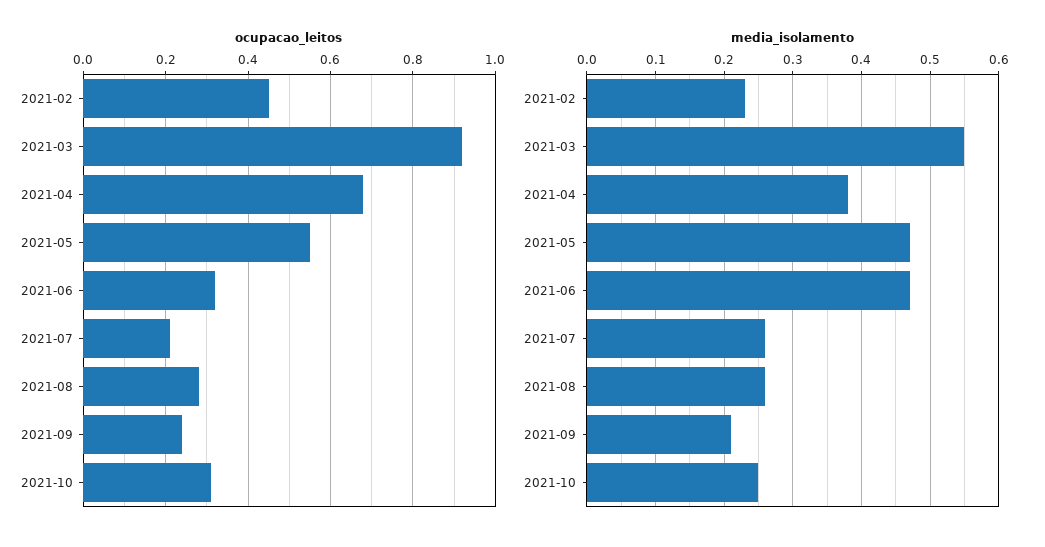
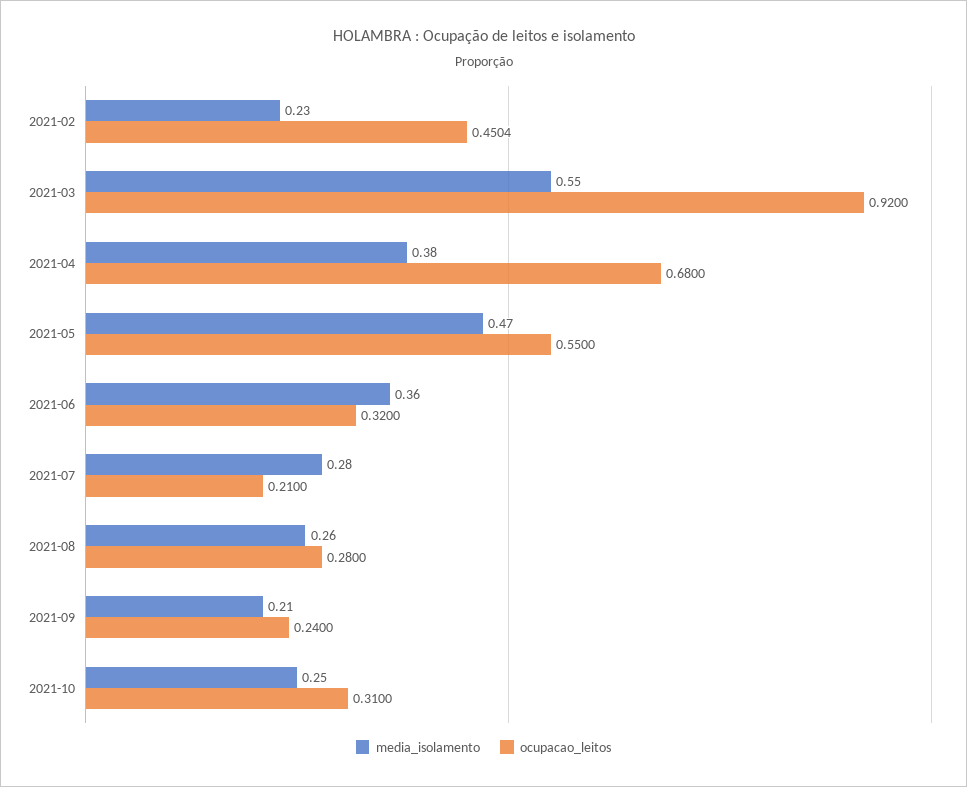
  {
    "ocupacao_leitos": {
      "2021-02": 0.4504,
      "2021-03": 0.92,
      "2021-04": 0.68,
      "2021-05": 0.55,
      "2021-06": 0.32,
      "2021-07": 0.21,
      "2021-08": 0.28,
      "2021-09": 0.24,
      "2021-10": 0.31
    },
    "media_isolamento": {
      "2021-02": 0.23,
      "2021-03": 0.55,
      "2021-04": 0.38,
      "2021-05": 0.47,
-     "2021-06": 0.47,
+     "2021-06": 0.36,
-     "2021-07": 0.26,
+     "2021-07": 0.28,
      "2021-08": 0.26,
      "2021-09": 0.21,
      "2021-10": 0.25
    }
  }

